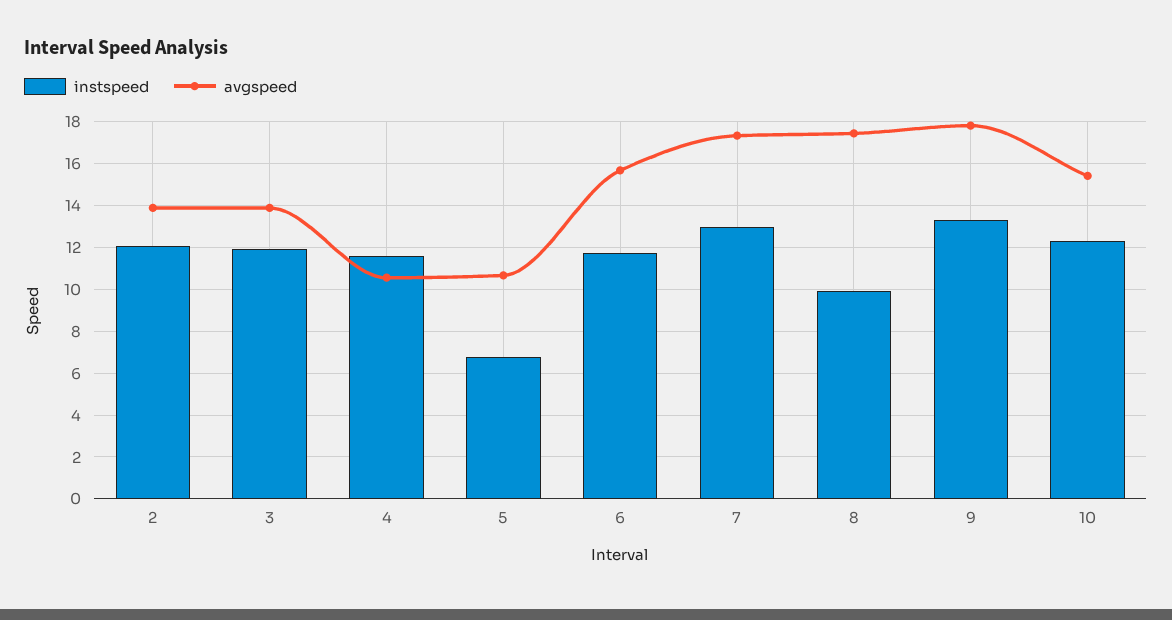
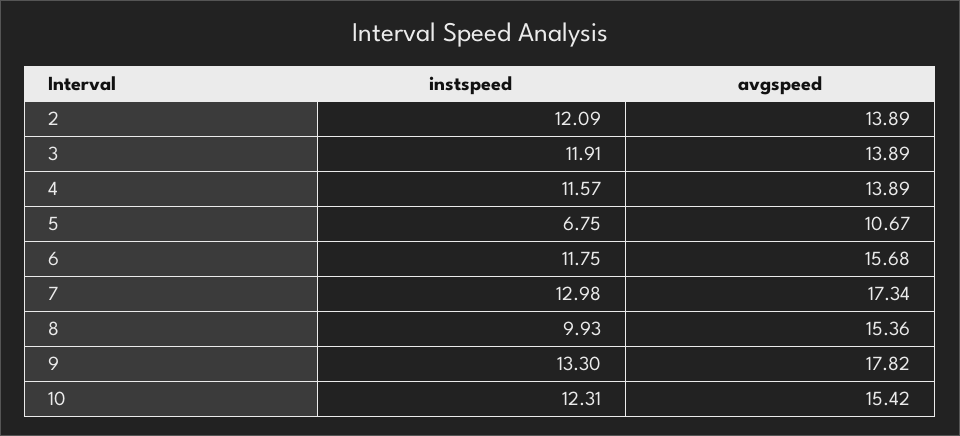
  {
    "instspeed": {
      "2": 12.09,
      "3": 11.91,
      "4": 11.57,
      "5": 6.75,
      "6": 11.75,
      "7": 12.98,
      "8": 9.93,
      "9": 13.3,
      "10": 12.31
    },
    "avgspeed": {
      "2": 13.89,
      "3": 13.89,
-     "4": 10.5,
+     "4": 13.89,
      "5": 10.67,
      "6": 15.68,
      "7": 17.34,
-     "8": 17.5,
+     "8": 15.36,
      "9": 17.82,
      "10": 15.42
    }
  }

